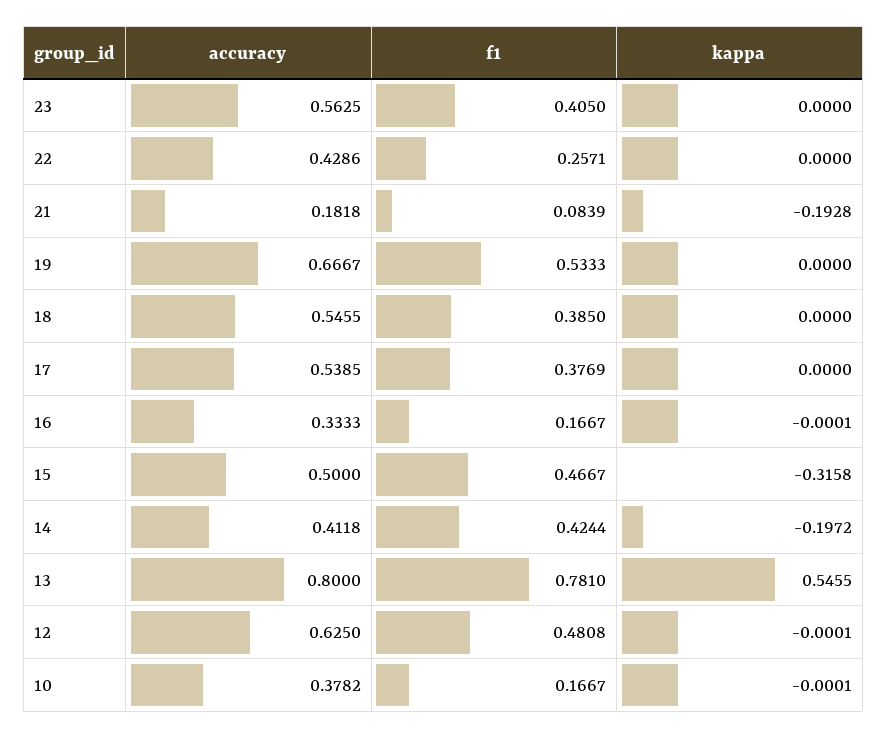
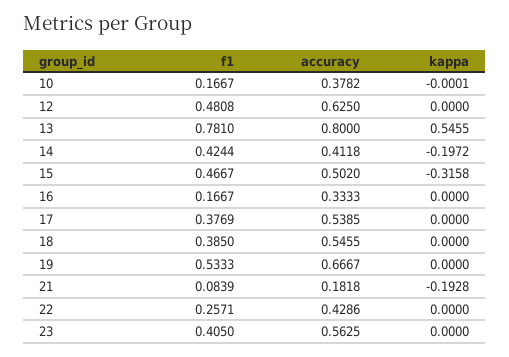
  {
    "accuracy": {
      "23": 0.5625,
      "22": 0.4286,
      "21": 0.1818,
      "19": 0.6667,
      "18": 0.5455,
      "17": 0.5385,
      "16": 0.3333,
-     "15": 0.5,
+     "15": 0.502,
      "14": 0.4118,
      "13": 0.8,
      "12": 0.625,
      "10": 0.3782
    },
    "f1": {
      "23": 0.405,
      "22": 0.2571,
      "21": 0.0839,
      "19": 0.5333,
      "18": 0.385,
      "17": 0.3769,
      "16": 0.1667,
      "15": 0.4667,
      "14": 0.4244,
      "13": 0.781,
      "12": 0.4808,
      "10": 0.1667
    },
    "kappa": {
      "23": 0,
      "22": 0,
      "21": -0.1928,
      "19": 0,
      "18": 0,
      "17": 0,
-     "16": -0.0001,
+     "16": 0,
      "15": -0.3158,
      "14": -0.1972,
      "13": 0.5455,
-     "12": -0.0001,
+     "12": 0,
      "10": -0.0001
    }
  }

